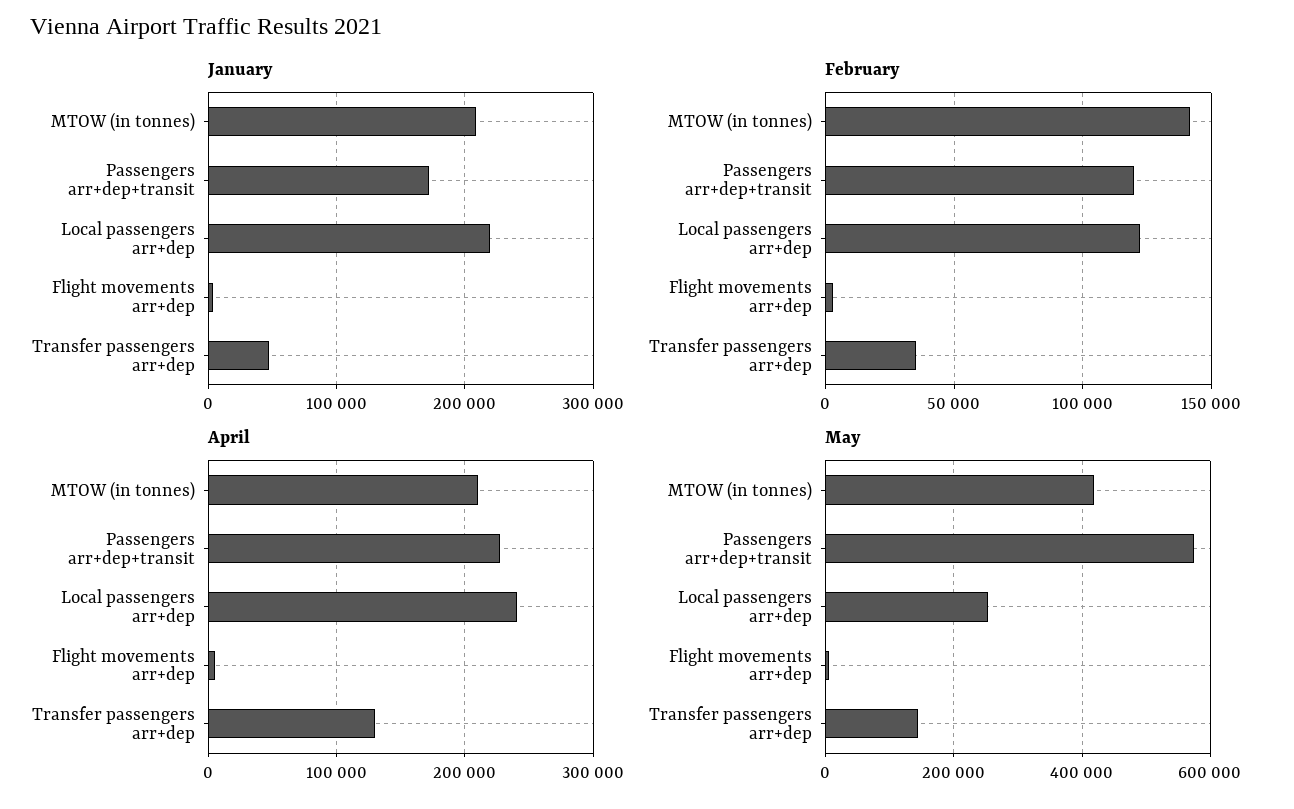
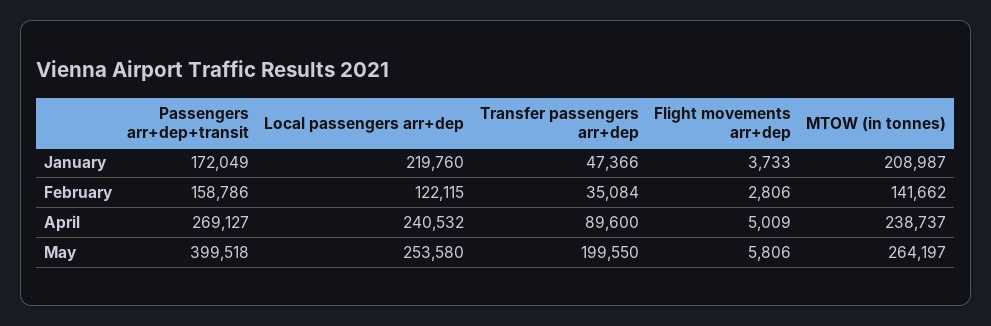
  {
    "January": {
      "MTOW (in tonnes)": 208987,
      "Passengers arr+dep+transit": 172049,
      "Local passengers arr+dep": 219760,
      "Flight movements arr+dep": 3733,
      "Transfer passengers arr+dep": 47366
    },
    "February": {
      "MTOW (in tonnes)": 141662,
-     "Passengers arr+dep+transit": 120000,
+     "Passengers arr+dep+transit": 158786,
      "Local passengers arr+dep": 122115,
      "Flight movements arr+dep": 2806,
      "Transfer passengers arr+dep": 35084
    },
    "April": {
-     "MTOW (in tonnes)": 210000,
+     "MTOW (in tonnes)": 238737,
-     "Passengers arr+dep+transit": 230000,
+     "Passengers arr+dep+transit": 269127,
      "Local passengers arr+dep": 240532,
      "Flight movements arr+dep": 5009,
-     "Transfer passengers arr+dep": 130000
+     "Transfer passengers arr+dep": 89600
    },
    "May": {
-     "MTOW (in tonnes)": 420000,
+     "MTOW (in tonnes)": 264197,
-     "Passengers arr+dep+transit": 580000,
+     "Passengers arr+dep+transit": 399518,
      "Local passengers arr+dep": 253580,
      "Flight movements arr+dep": 5806,
-     "Transfer passengers arr+dep": 140000
+     "Transfer passengers arr+dep": 199550
    }
  }

